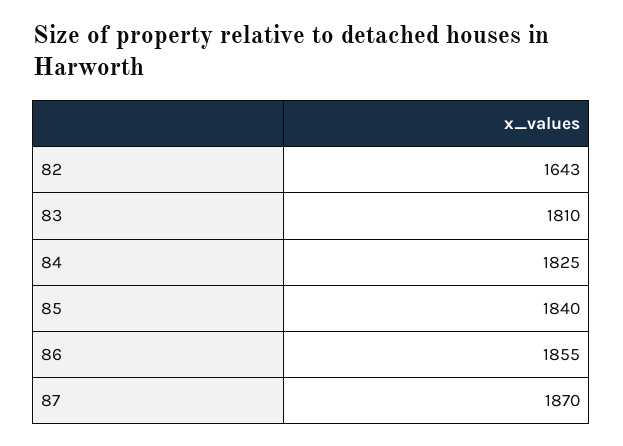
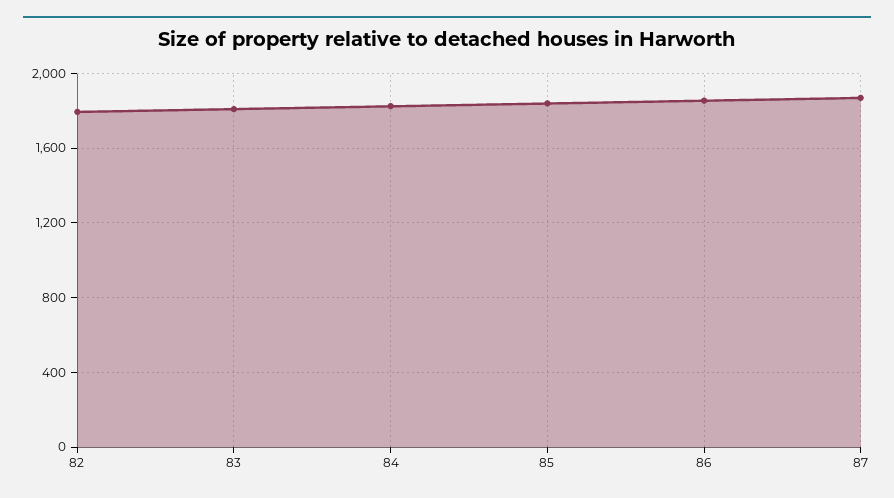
  {
-   "82": 1643,
+   "82": 1800,
    "83": 1810,
    "84": 1825,
    "85": 1840,
    "86": 1855,
    "87": 1870
  }

